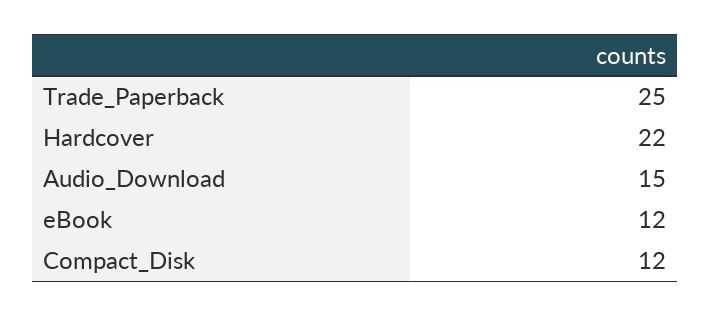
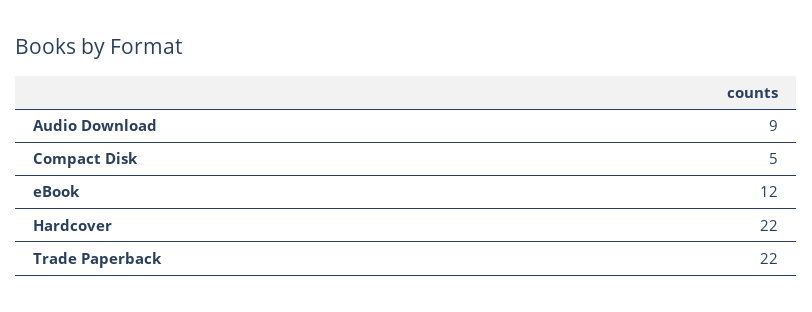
  {
-   "Trade_Paperback": 25,
+   "Trade_Paperback": 22,
    "Hardcover": 22,
-   "Audio_Download": 15,
+   "Audio_Download": 9,
    "eBook": 12,
-   "Compact_Disk": 12
+   "Compact_Disk": 5
  }

